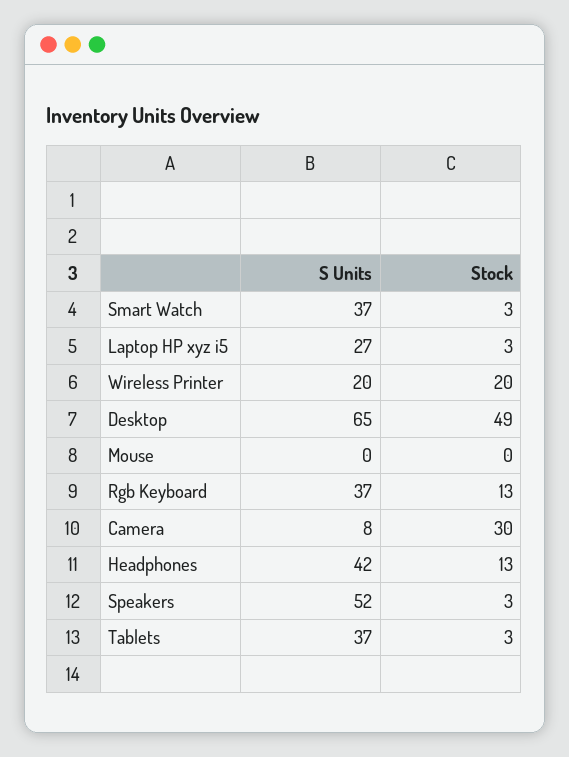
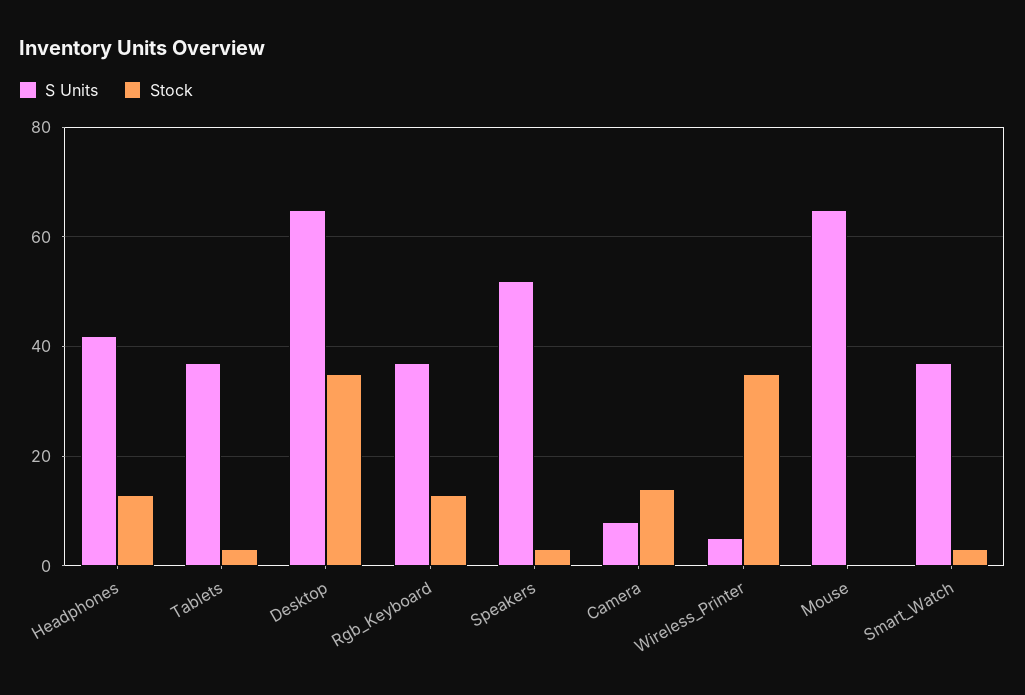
  {
    "S Units": {
      "Smart Watch": 37,
-     "Laptop HP xyz i5": 27,
-     "Wireless Printer": 20,
+     "Wireless Printer": 5,
      "Desktop": 65,
-     "Mouse": 0,
+     "Mouse": 65,
      "Rgb Keyboard": 37,
      "Camera": 8,
      "Headphones": 42,
      "Speakers": 52,
      "Tablets": 37
    },
    "Stock": {
      "Smart Watch": 3,
-     "Laptop HP xyz i5": 3,
-     "Wireless Printer": 20,
+     "Wireless Printer": 35,
-     "Desktop": 49,
+     "Desktop": 35,
      "Mouse": 0,
      "Rgb Keyboard": 13,
-     "Camera": 30,
+     "Camera": 15,
      "Headphones": 13,
      "Speakers": 3,
      "Tablets": 3
    }
  }

